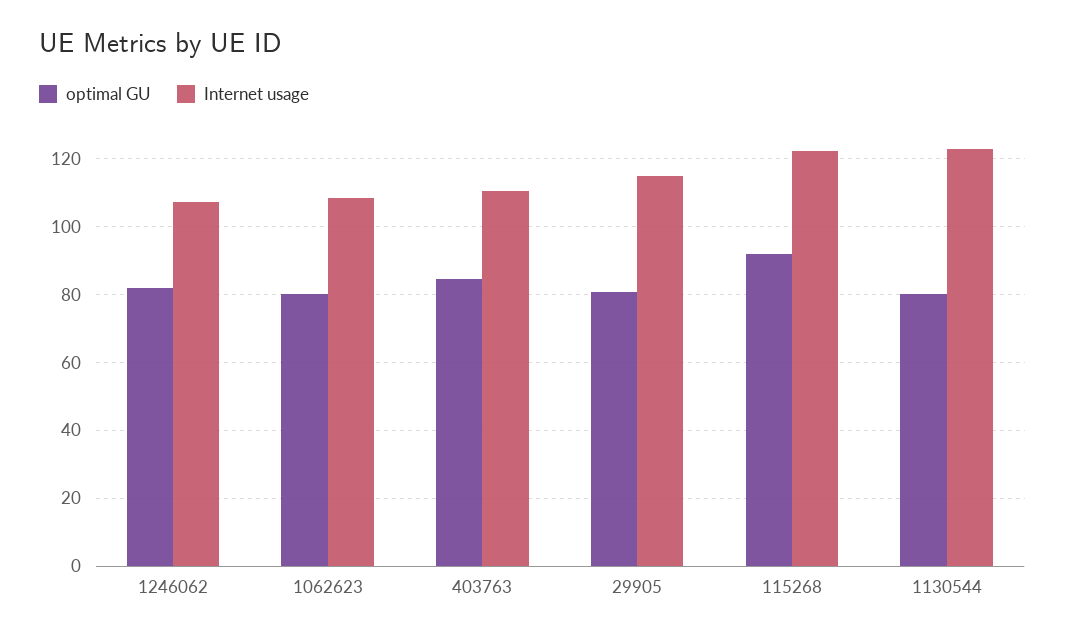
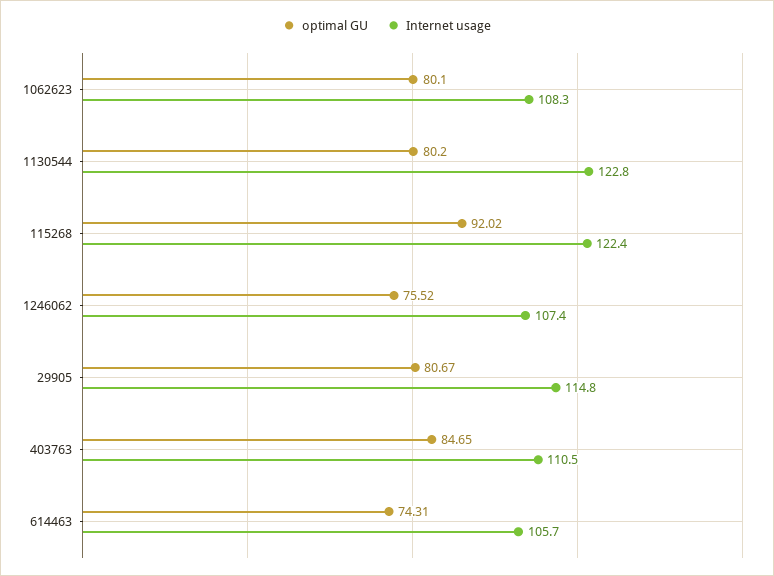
  {
    "optimal GU": {
-     "1246062": 82,
+     "1246062": 75.52,
      "1062623": 80.1,
      "403763": 84.65,
      "29905": 80.67,
      "115268": 92.02,
-     "1130544": 80.2
+     "1130544": 80.2,
+     "614463": 74.31
    },
    "Internet usage": {
      "1246062": 107.4,
      "1062623": 108.3,
      "403763": 110.5,
      "29905": 114.8,
      "115268": 122.4,
-     "1130544": 122.8
+     "1130544": 122.8,
+     "614463": 105.7
    }
  }

